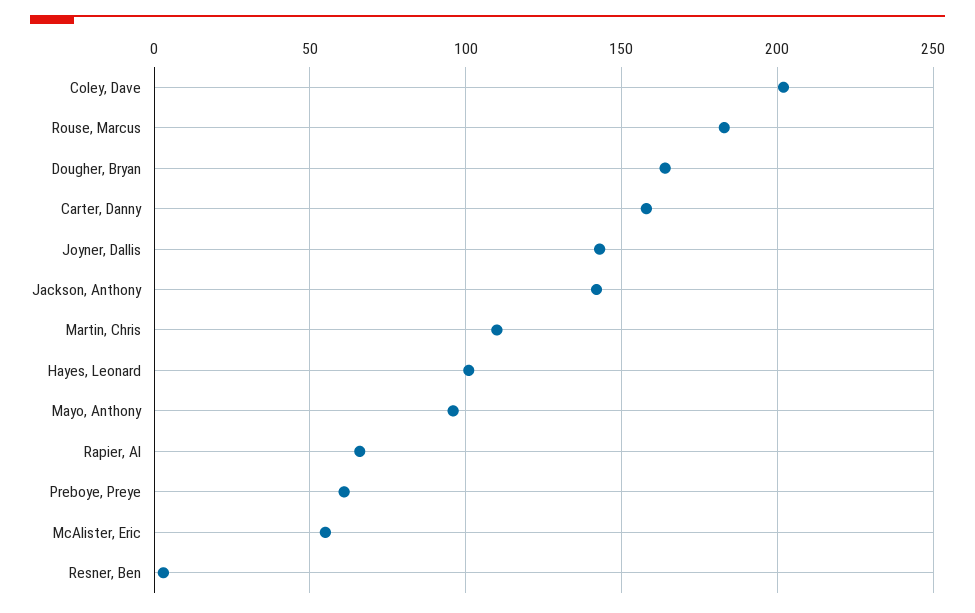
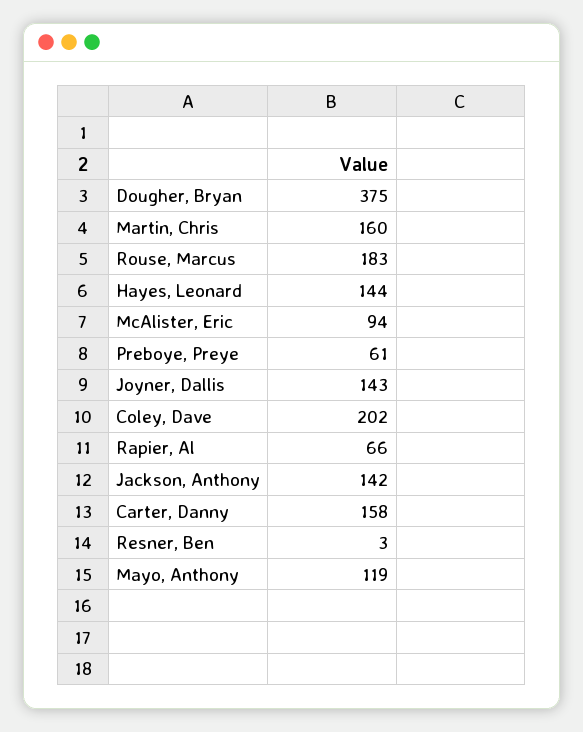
  {
    "Coley, Dave": 202,
    "Rouse, Marcus": 183,
-   "Dougher, Bryan": 165,
+   "Dougher, Bryan": 375,
    "Carter, Danny": 158,
    "Joyner, Dallis": 143,
    "Jackson, Anthony": 142,
-   "Martin, Chris": 110,
+   "Martin, Chris": 160,
-   "Hayes, Leonard": 100,
+   "Hayes, Leonard": 144,
-   "Mayo, Anthony": 95,
+   "Mayo, Anthony": 119,
    "Rapier, Al": 66,
    "Preboye, Preye": 61,
-   "McAlister, Eric": 55,
+   "McAlister, Eric": 94,
    "Resner, Ben": 3
  }

